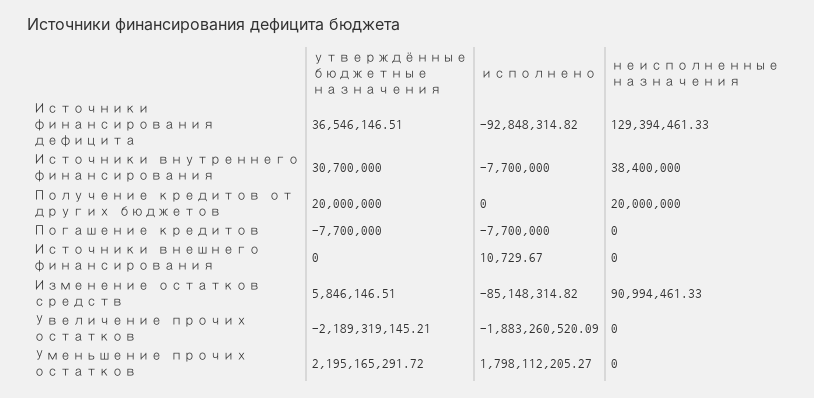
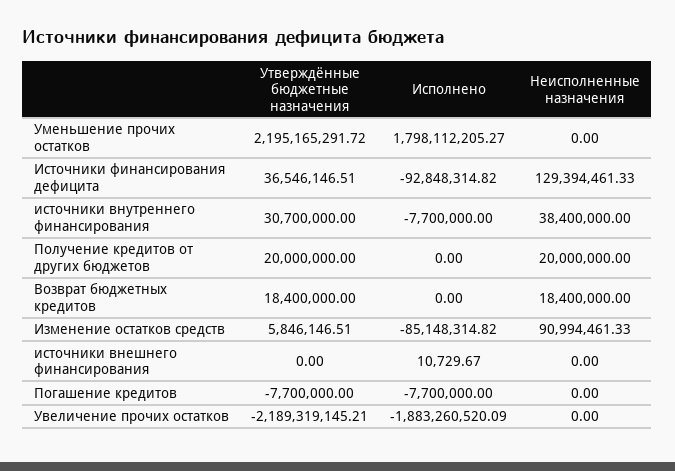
  {
    "утверждённые бюджетные назначения": {
      "Источники финансирования дефицита": 36546146.51,
      "Источники внутреннего финансирования": 30700000,
      "Получение кредитов от других бюджетов": 20000000,
      "Погашение кредитов": -7700000,
      "Источники внешнего финансирования": 0,
      "Изменение остатков средств": 5846146.51,
      "Увеличение прочих остатков": -2189319145.21,
-     "Уменьшение прочих остатков": 2195165291.72
+     "Уменьшение прочих остатков": 2195165291.72,
+     "Возврат бюджетных кредитов": 18400000
    },
    "исполнено": {
      "Источники финансирования дефицита": -92848314.82,
      "Источники внутреннего финансирования": -7700000,
      "Получение кредитов от других бюджетов": 0,
      "Погашение кредитов": -7700000,
      "Источники внешнего финансирования": 10729.67,
      "Изменение остатков средств": -85148314.82,
      "Увеличение прочих остатков": -1883260520.09,
-     "Уменьшение прочих остатков": 1798112205.27
+     "Уменьшение прочих остатков": 1798112205.27,
+     "Возврат бюджетных кредитов": 0
    },
    "неисполненные назначения": {
      "Источники финансирования дефицита": 129394461.33,
      "Источники внутреннего финансирования": 38400000,
      "Получение кредитов от других бюджетов": 20000000,
      "Погашение кредитов": 0,
      "Источники внешнего финансирования": 0,
      "Изменение остатков средств": 90994461.33,
      "Увеличение прочих остатков": 0,
-     "Уменьшение прочих остатков": 0
+     "Уменьшение прочих остатков": 0,
+     "Возврат бюджетных кредитов": 18400000
    }
  }

